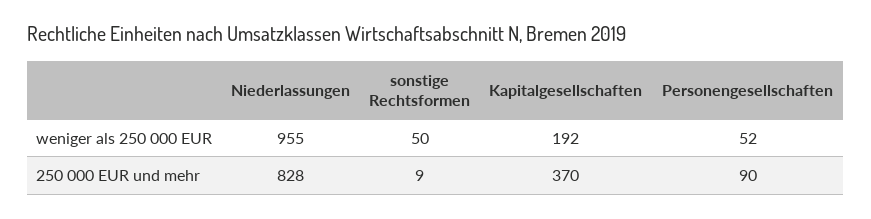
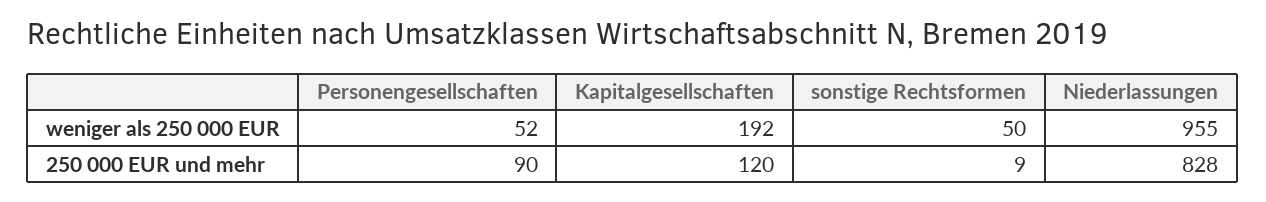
  {
    "Niederlassungen": {
      "weniger als 250 000 EUR": 955,
      "250 000 EUR und mehr": 828
    },
    "sonstige Rechtsformen": {
      "weniger als 250 000 EUR": 50,
      "250 000 EUR und mehr": 9
    },
    "Kapitalgesellschaften": {
      "weniger als 250 000 EUR": 192,
-     "250 000 EUR und mehr": 370
+     "250 000 EUR und mehr": 120
    },
    "Personengesellschaften": {
      "weniger als 250 000 EUR": 52,
      "250 000 EUR und mehr": 90
    }
  }

